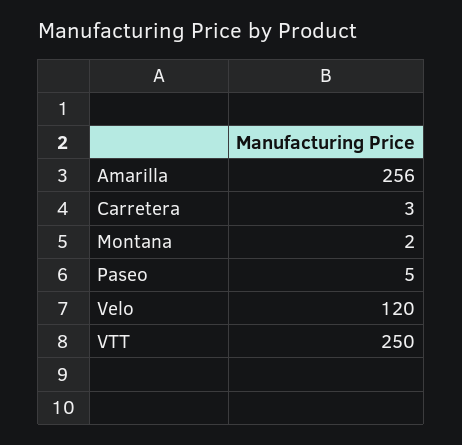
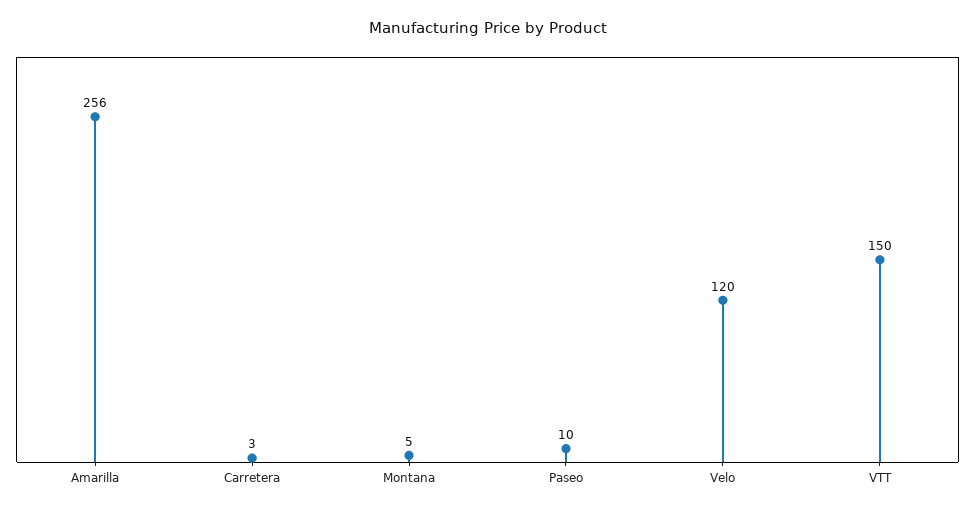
  {
    "Amarilla": 256,
    "Carretera": 3,
-   "Montana": 2,
+   "Montana": 5,
-   "Paseo": 5,
+   "Paseo": 10,
    "Velo": 120,
-   "VTT": 250
+   "VTT": 150
  }

